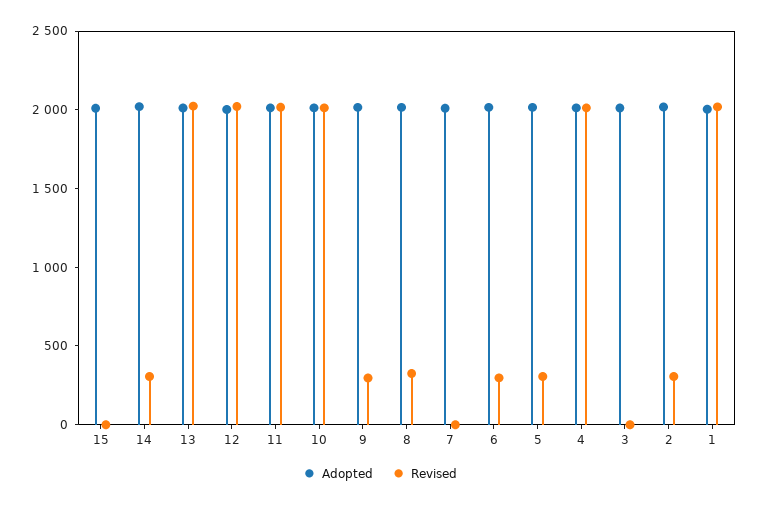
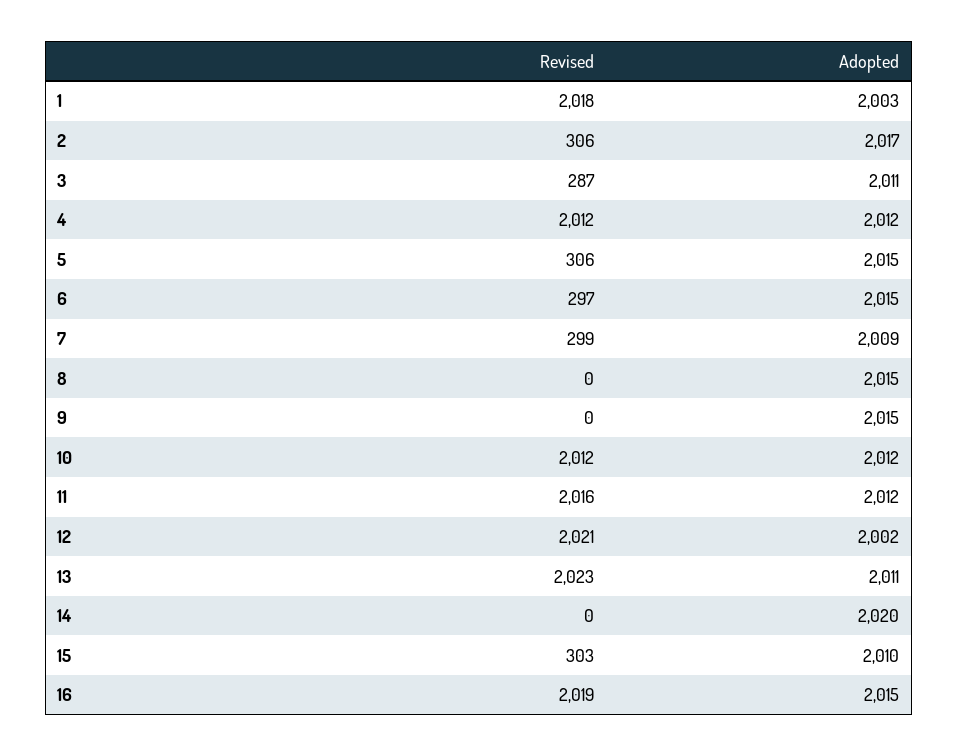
  {
    "Adopted": {
      "15": 2010,
      "14": 2020,
      "13": 2011,
      "12": 2002,
      "11": 2012,
      "10": 2012,
      "9": 2015,
      "8": 2015,
      "7": 2009,
      "6": 2015,
      "5": 2015,
      "4": 2012,
      "3": 2011,
      "2": 2017,
-     "1": 2003
+     "1": 2003,
+     "16": 2015
    },
    "Revised": {
-     "15": 0,
+     "15": 303,
-     "14": 300,
+     "14": 0,
      "13": 2023,
      "12": 2021,
      "11": 2016,
      "10": 2012,
-     "9": 300,
+     "9": 0,
-     "8": 300,
+     "8": 0,
-     "7": 0,
+     "7": 299,
      "6": 297,
      "5": 306,
      "4": 2012,
-     "3": 0,
+     "3": 287,
      "2": 306,
-     "1": 2018
+     "1": 2018,
+     "16": 2019
    }
  }

